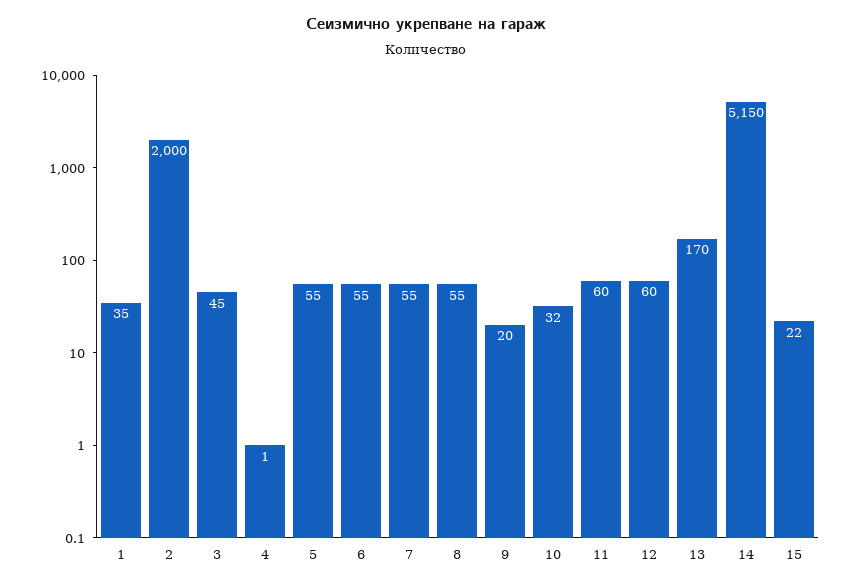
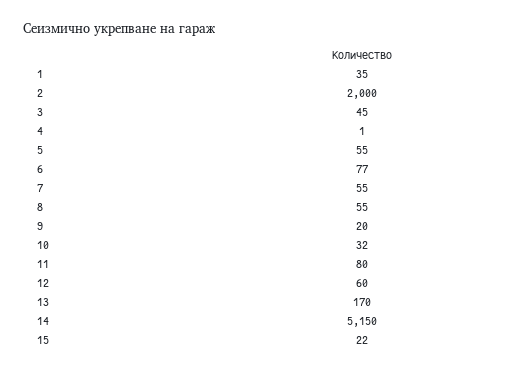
  {
    "1": 35,
    "2": 2000,
    "3": 45,
    "4": 1,
    "5": 55,
-   "6": 55,
+   "6": 77,
    "7": 55,
    "8": 55,
    "9": 20,
    "10": 32,
-   "11": 60,
+   "11": 80,
    "12": 60,
    "13": 170,
    "14": 5150,
    "15": 22
  }

